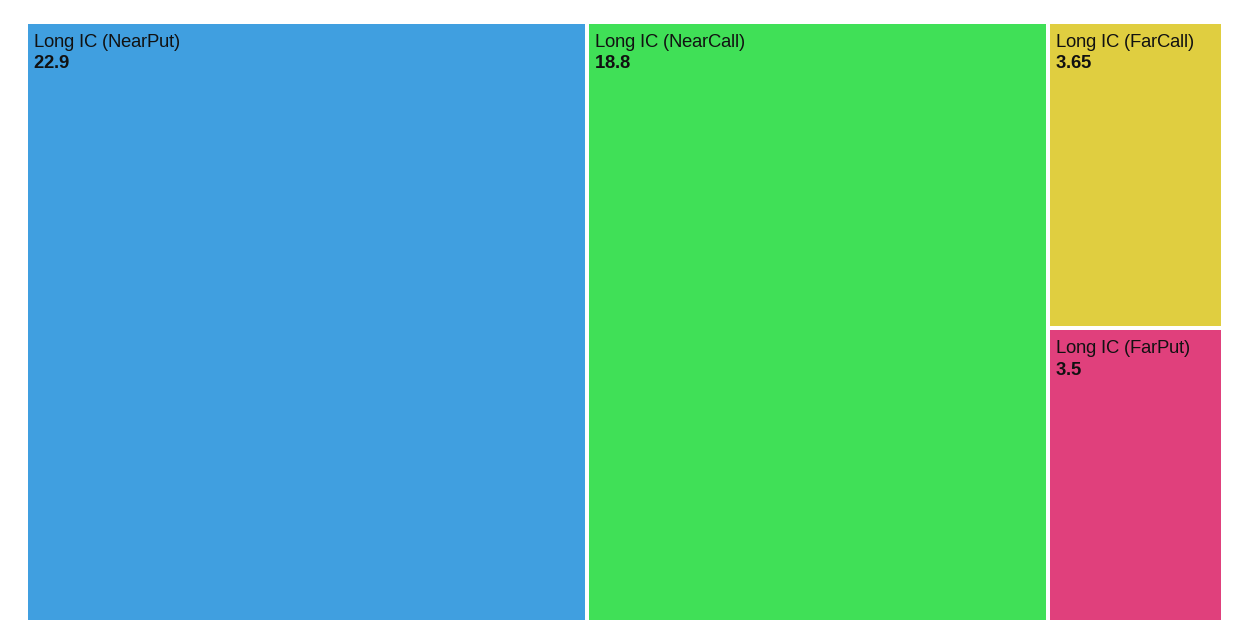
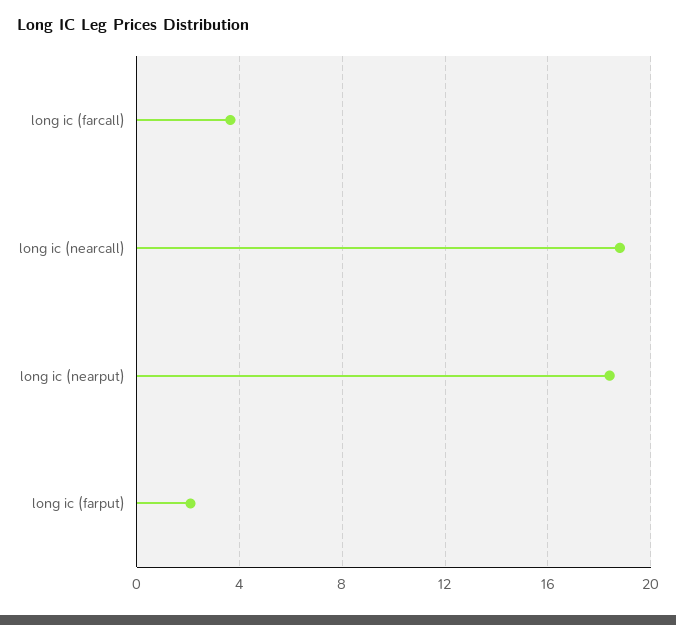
  {
-   "Long IC (NearPut)": 22.9,
+   "Long IC (NearPut)": 18.5,
    "Long IC (NearCall)": 18.8,
    "Long IC (FarCall)": 3.65,
-   "Long IC (FarPut)": 3.5
+   "Long IC (FarPut)": 2
  }

